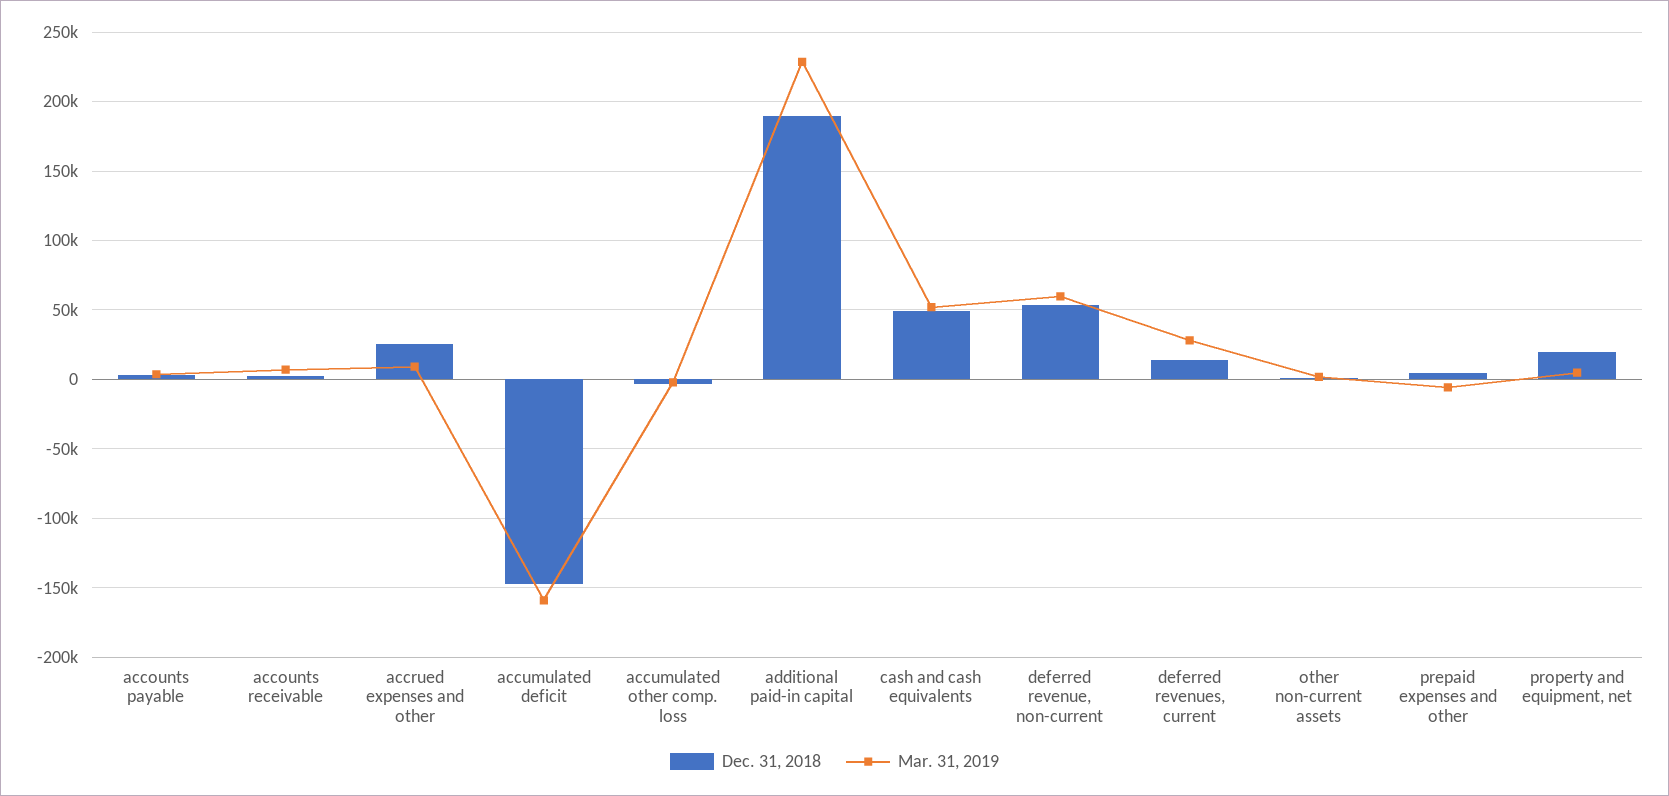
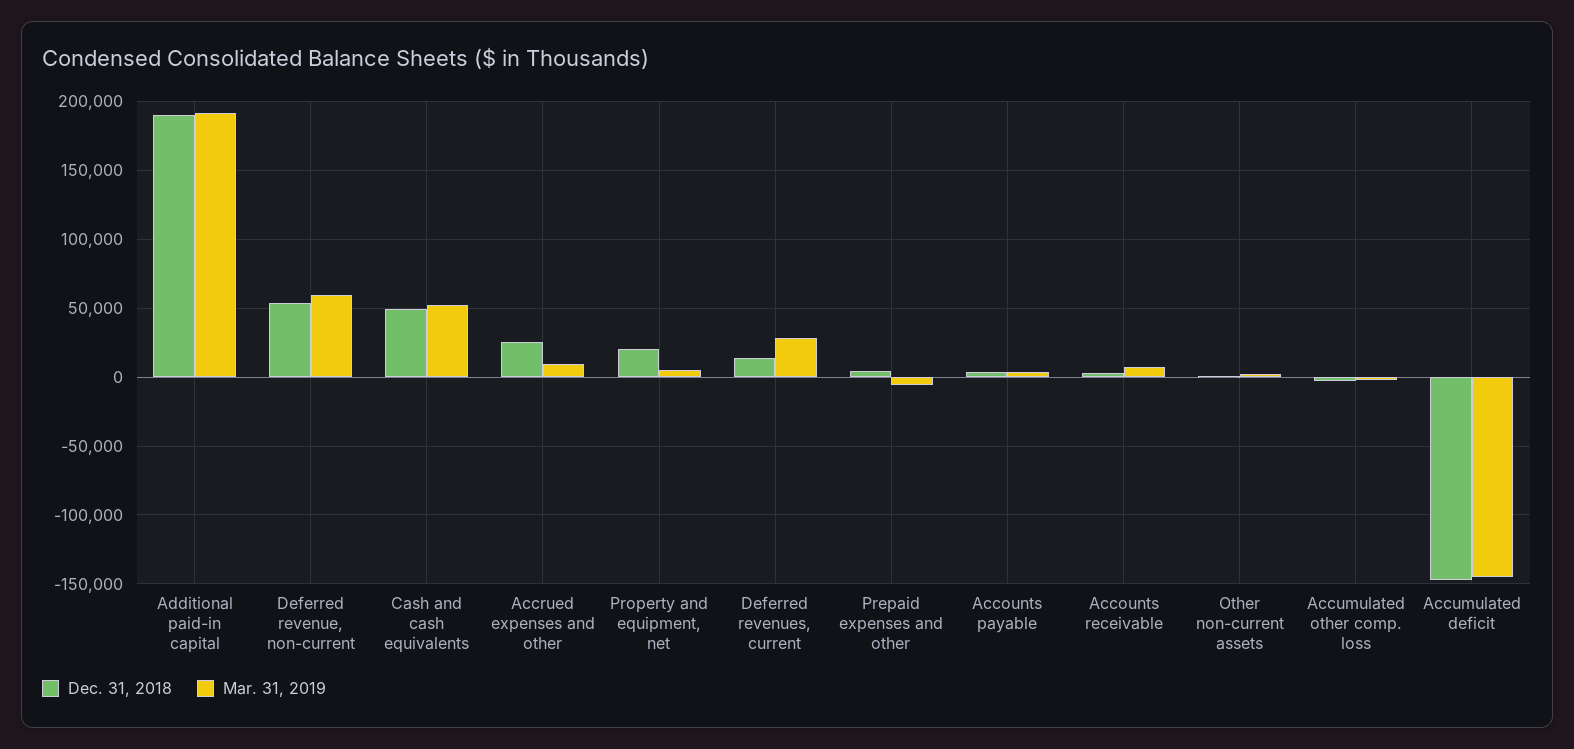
  {
    "Dec. 31, 2018": {
      "accounts payable": 5000,
      "accounts receivable": 5000,
      "accrued expenses and other": 25000,
      "accumulated deficit": -145000,
      "accumulated other comp. loss": -5000,
      "additional paid-in capital": 190000,
      "cash and cash equivalents": 50000,
      "deferred revenue, non-current": 55000,
      "deferred revenues, current": 15000,
      "other non-current assets": 0,
      "prepaid expenses and other": 5000,
      "property and equipment, net": 20000
    },
    "Mar. 31, 2019": {
      "accounts payable": 5000,
      "accounts receivable": 5000,
      "accrued expenses and other": 10000,
-     "accumulated deficit": -160000,
+     "accumulated deficit": -145000,
      "accumulated other comp. loss": 0,
-     "additional paid-in capital": 230000,
+     "additional paid-in capital": 190000,
      "cash and cash equivalents": 50000,
      "deferred revenue, non-current": 60000,
      "deferred revenues, current": 30000,
      "other non-current assets": 0,
      "prepaid expenses and other": -5000,
      "property and equipment, net": 5000
    }
  }

